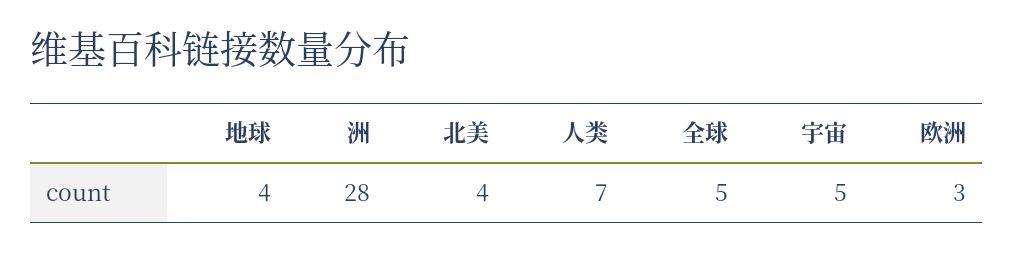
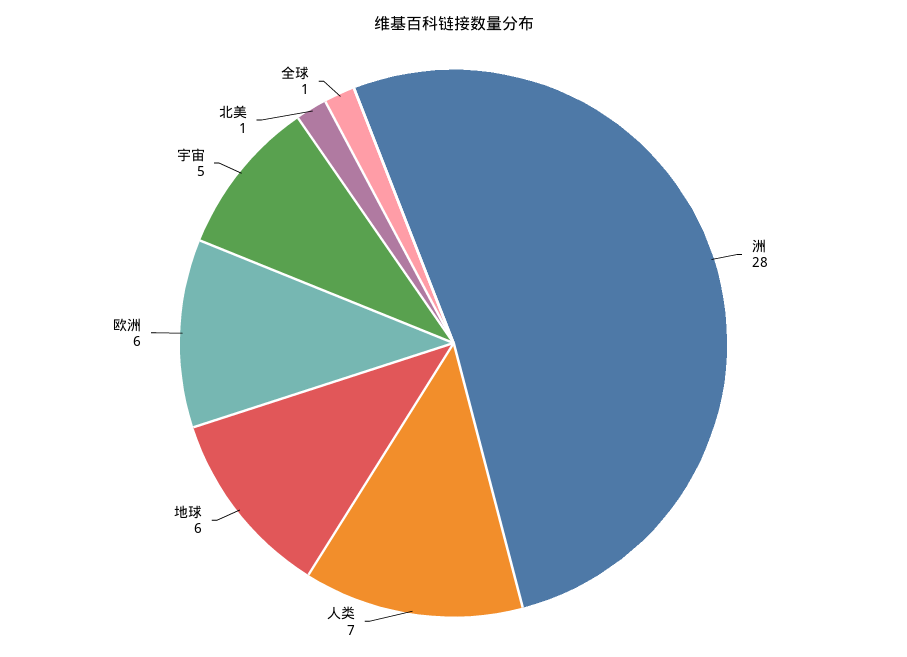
  {
-   "地球": 4,
+   "地球": 6,
    "洲": 28,
-   "北美": 4,
+   "北美": 1,
    "人类": 7,
-   "全球": 5,
+   "全球": 1,
    "宇宙": 5,
-   "欧洲": 3
+   "欧洲": 6
  }

